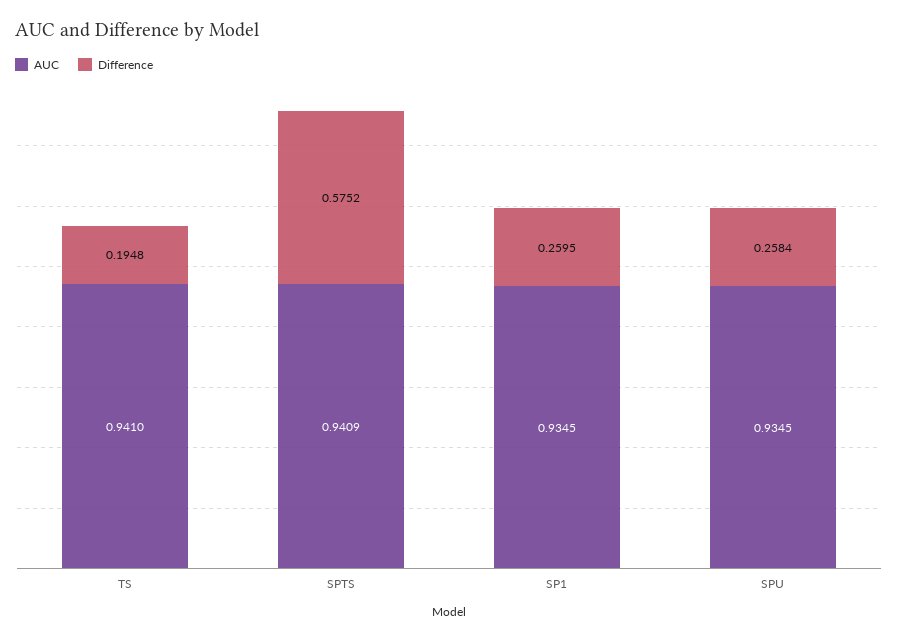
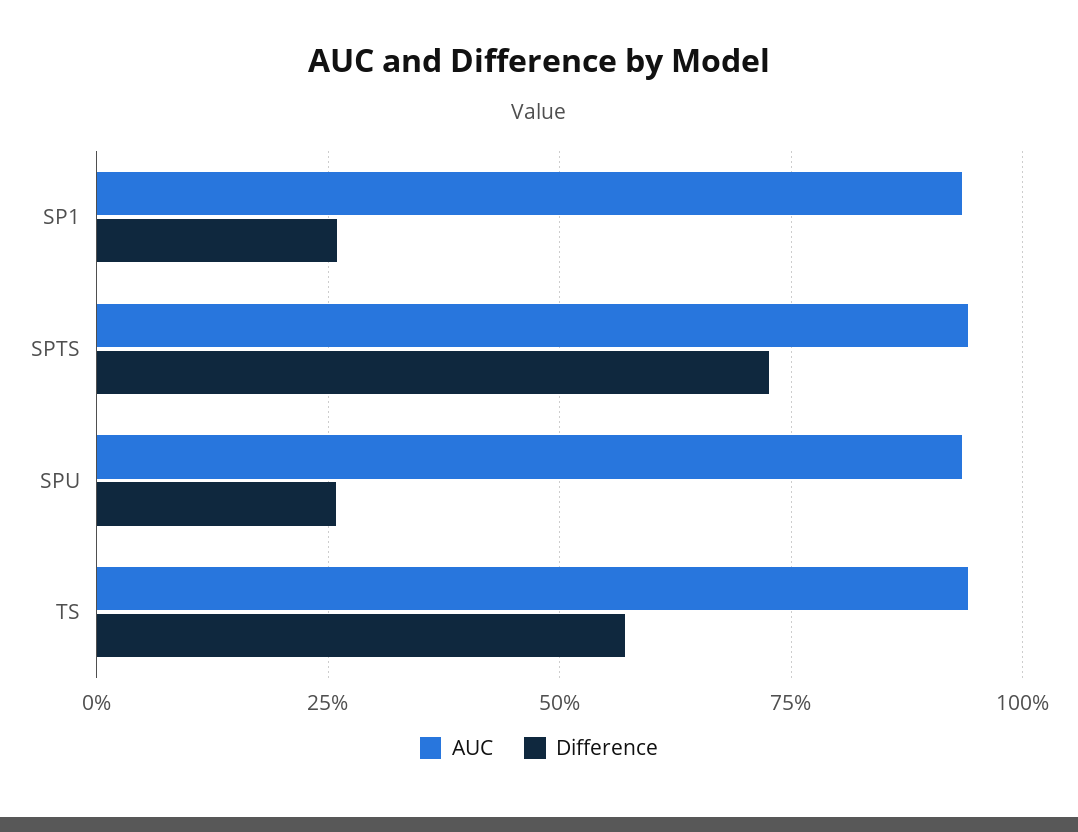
  {
    "AUC": {
      "TS": 0.941,
      "SPTS": 0.9409,
      "SP1": 0.9345,
      "SPU": 0.9345
    },
    "Difference": {
-     "TS": 0.1948,
+     "TS": 0.575,
-     "SPTS": 0.5752,
+     "SPTS": 0.725,
      "SP1": 0.2595,
      "SPU": 0.2584
    }
  }

